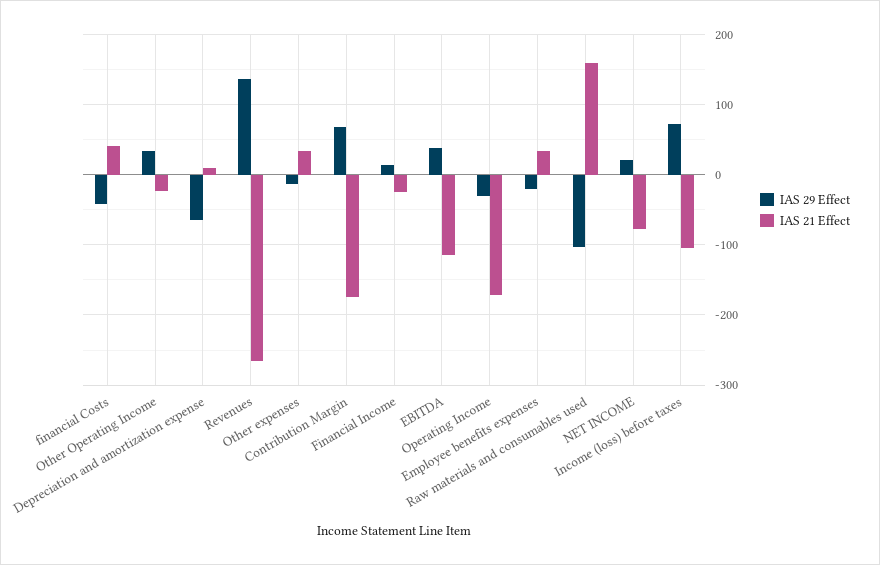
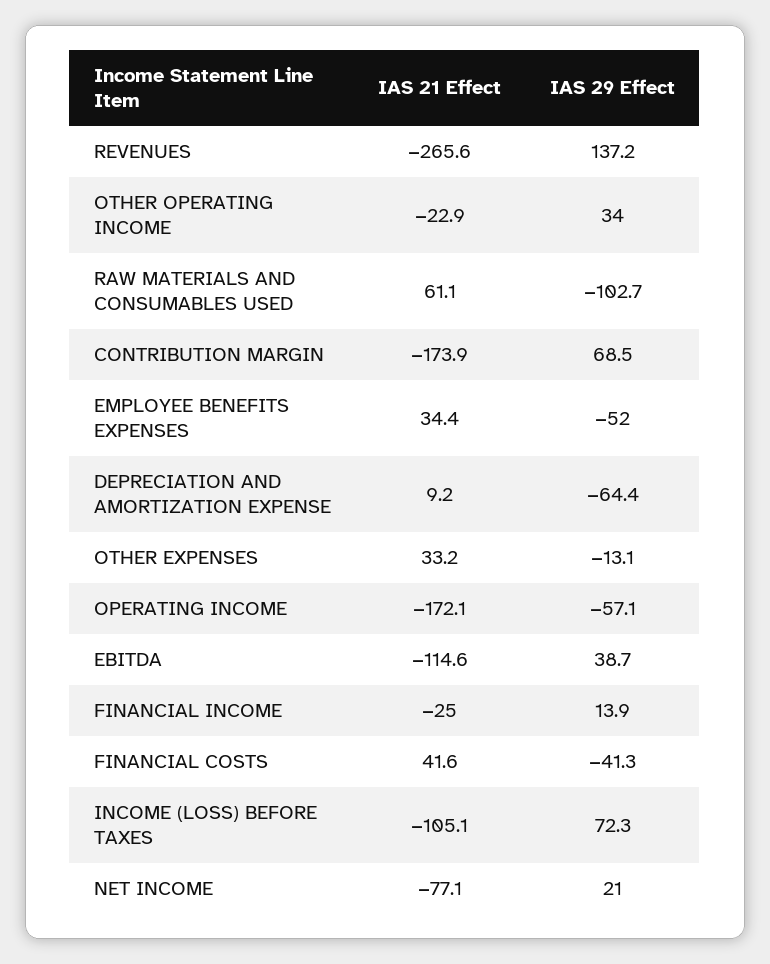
  {
    "IAS 29 Effect": {
      "financial Costs": -41.3,
      "Other Operating Income": 34,
      "Depreciation and amortization expense": -64.4,
      "Revenues": 137.2,
      "Other expenses": -13.1,
      "Contribution Margin": 68.5,
      "Financial Income": 13.9,
      "EBITDA": 38.7,
-     "Operating Income": -30,
+     "Operating Income": -57.1,
-     "Employee benefits expenses": -20,
+     "Employee benefits expenses": -52,
      "Raw materials and consumables used": -102.7,
      "NET INCOME": 21,
      "Income (loss) before taxes": 72.3
    },
    "IAS 21 Effect": {
      "financial Costs": 41.6,
      "Other Operating Income": -22.9,
      "Depreciation and amortization expense": 9.2,
      "Revenues": -265.6,
      "Other expenses": 33.2,
      "Contribution Margin": -173.9,
      "Financial Income": -25,
      "EBITDA": -114.6,
      "Operating Income": -172.1,
      "Employee benefits expenses": 34.4,
-     "Raw materials and consumables used": 160,
+     "Raw materials and consumables used": 61.1,
      "NET INCOME": -77.1,
      "Income (loss) before taxes": -105.1
    }
  }

